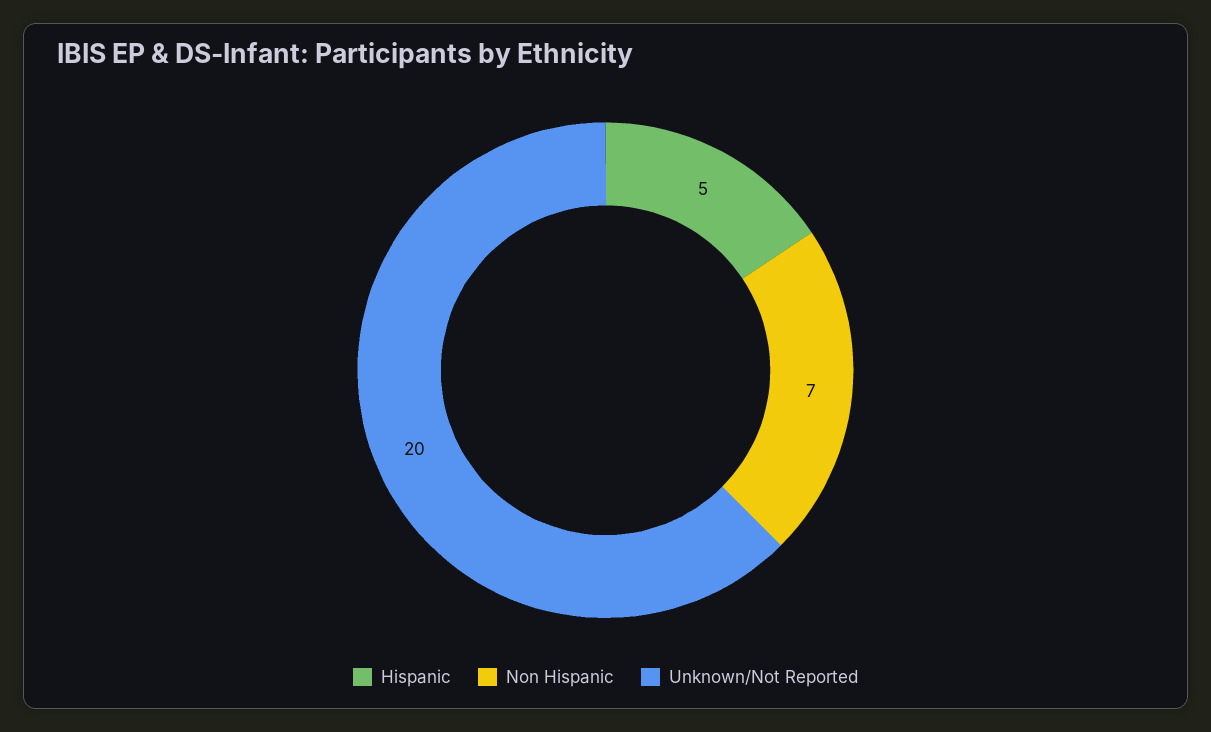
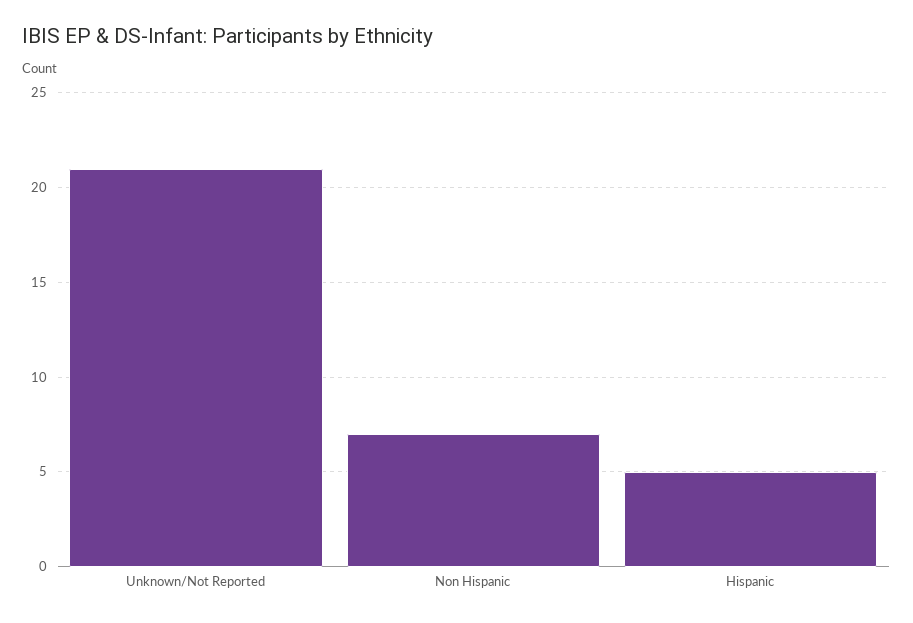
  {
    "Hispanic": 5,
    "Non Hispanic": 7,
-   "Unknown/Not Reported": 20
+   "Unknown/Not Reported": 21
  }

